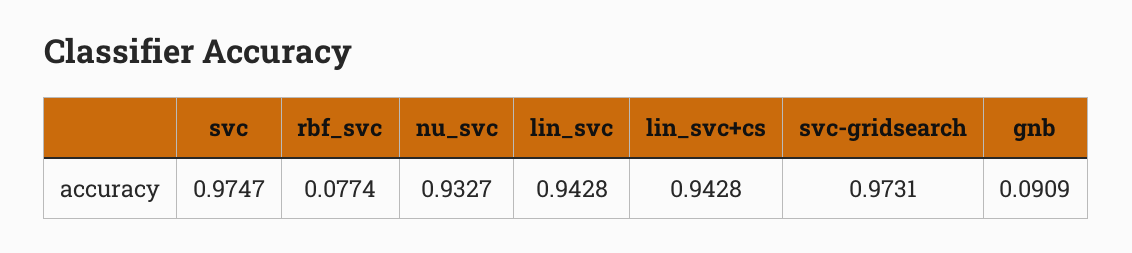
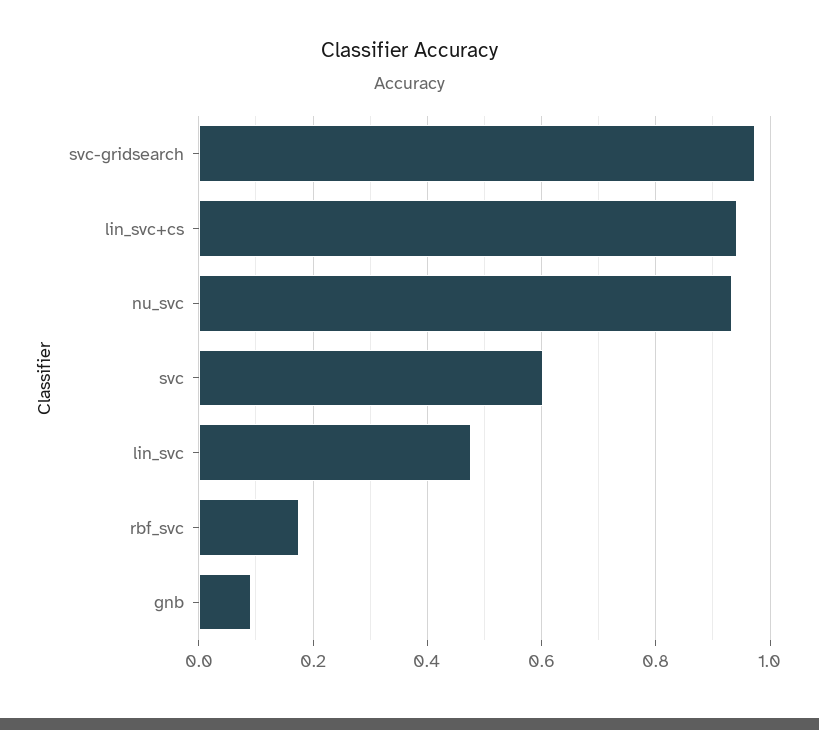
  {
-   "svc": 0.9747,
+   "svc": 0.6,
-   "rbf_svc": 0.0774,
+   "rbf_svc": 0.18,
    "nu_svc": 0.9327,
-   "lin_svc": 0.9428,
+   "lin_svc": 0.48,
    "lin_svc+cs": 0.9428,
    "svc-gridsearch": 0.9731,
    "gnb": 0.0909
  }

